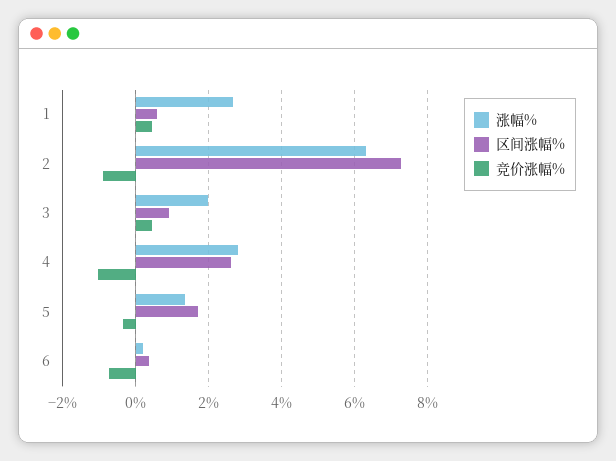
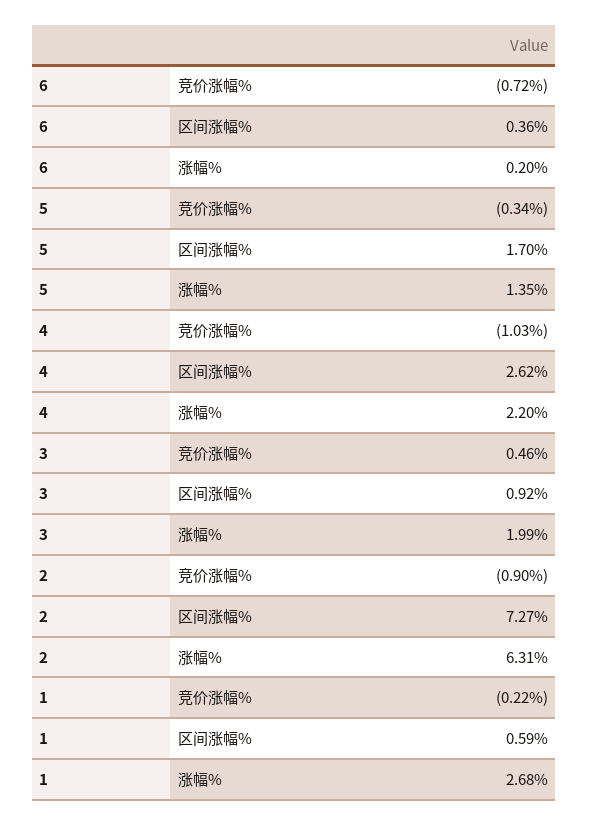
  {
    "涨幅%": {
      "1": 2.68,
      "2": 6.31,
      "3": 1.99,
-     "4": 2.8,
+     "4": 2.2,
      "5": 1.35,
      "6": 0.2
    },
    "区间涨幅%": {
      "1": 0.59,
      "2": 7.27,
      "3": 0.92,
      "4": 2.62,
      "5": 1.7,
      "6": 0.36
    },
    "竞价涨幅%": {
-     "1": 0.4,
+     "1": -0.22,
      "2": -0.9,
      "3": 0.46,
      "4": -1.03,
      "5": -0.34,
      "6": -0.72
    }
  }

